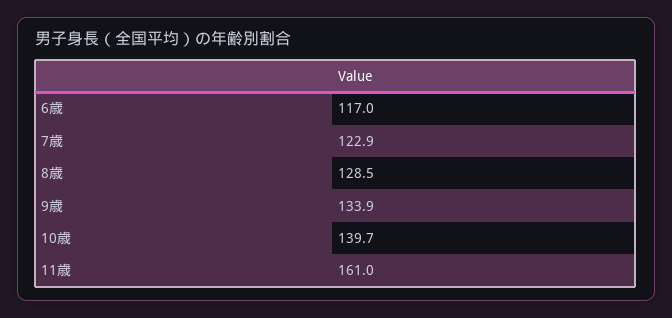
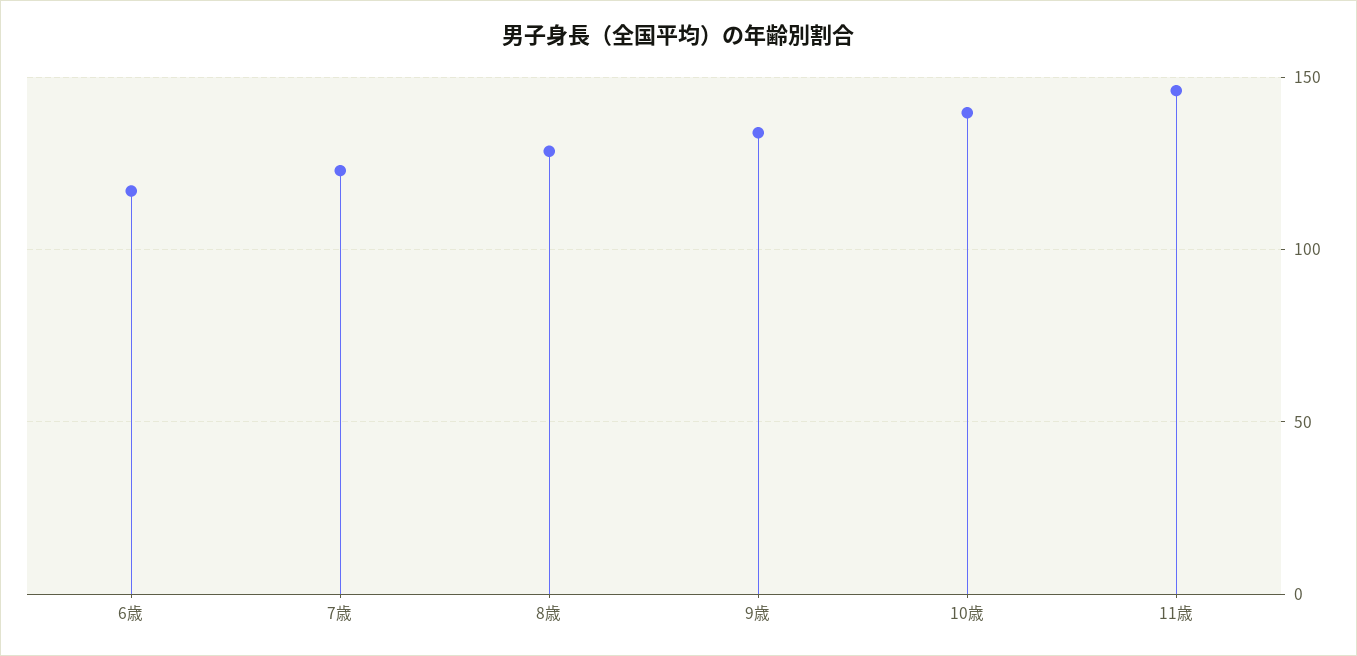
  {
    "6歳": 117,
    "7歳": 122.9,
    "8歳": 128.5,
    "9歳": 133.9,
    "10歳": 139.7,
-   "11歳": 161
+   "11歳": 145
  }

